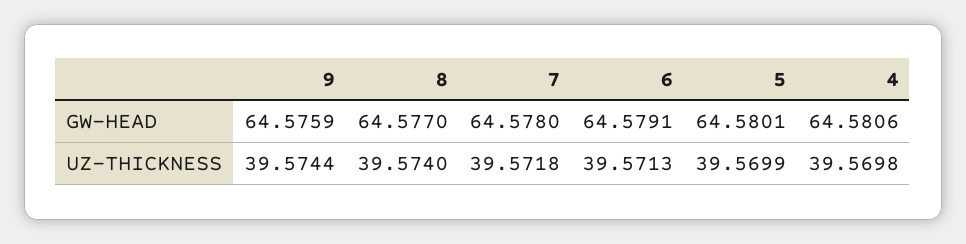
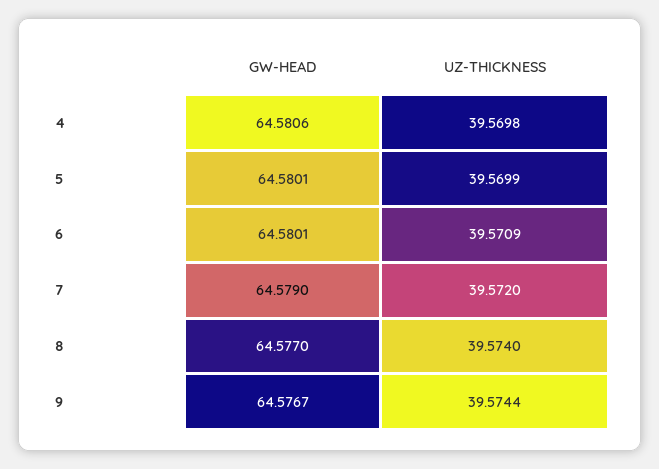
  {
    "9": {
-     "GW-HEAD": 64.5759,
+     "GW-HEAD": 64.5767,
      "UZ-THICKNESS": 39.5744
    },
    "8": {
      "GW-HEAD": 64.577,
      "UZ-THICKNESS": 39.574
    },
    "7": {
-     "GW-HEAD": 64.578,
+     "GW-HEAD": 64.579,
-     "UZ-THICKNESS": 39.5718
+     "UZ-THICKNESS": 39.572
    },
    "6": {
-     "GW-HEAD": 64.5791,
+     "GW-HEAD": 64.5801,
-     "UZ-THICKNESS": 39.5713
+     "UZ-THICKNESS": 39.5709
    },
    "5": {
      "GW-HEAD": 64.5801,
      "UZ-THICKNESS": 39.5699
    },
    "4": {
      "GW-HEAD": 64.5806,
      "UZ-THICKNESS": 39.5698
    }
  }

